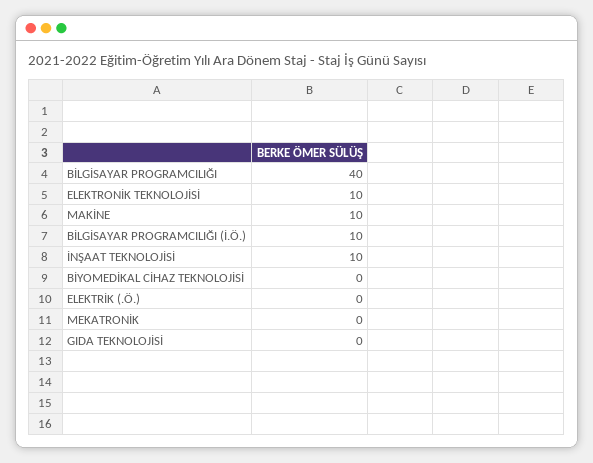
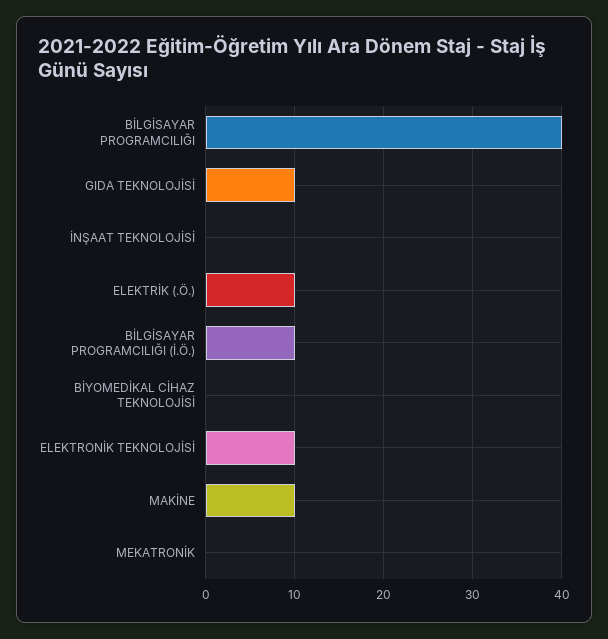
  {
    "BİLGİSAYAR PROGRAMCILIĞI": 40,
    "ELEKTRONİK TEKNOLOJİSİ": 10,
    "MAKİNE": 10,
    "BİLGİSAYAR PROGRAMCILIĞI (İ.Ö.)": 10,
-   "İNŞAAT TEKNOLOJİSİ": 10,
+   "İNŞAAT TEKNOLOJİSİ": 0,
    "BİYOMEDİKAL CİHAZ TEKNOLOJİSİ": 0,
-   "ELEKTRİK (.Ö.)": 0,
+   "ELEKTRİK (.Ö.)": 10,
    "MEKATRONİK": 0,
-   "GIDA TEKNOLOJİSİ": 0
+   "GIDA TEKNOLOJİSİ": 10
  }

